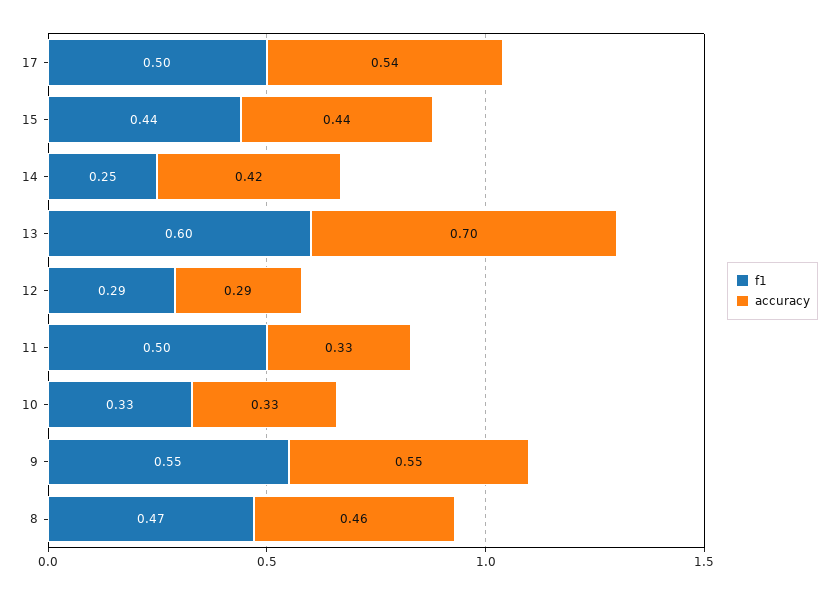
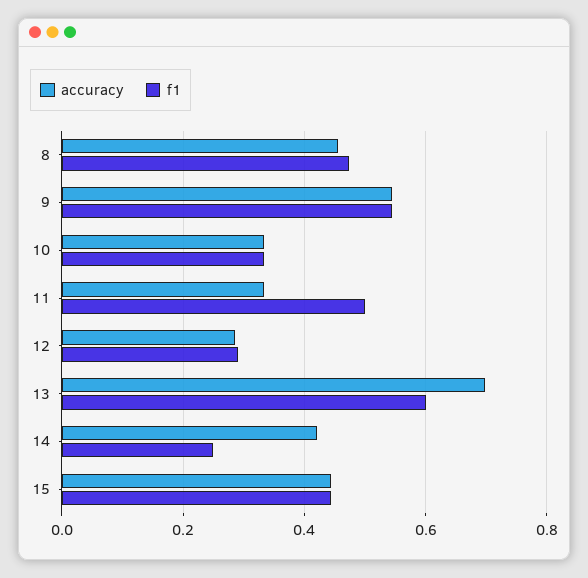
  {
    "f1": {
-     "17": 0.5,
      "15": 0.44,
      "14": 0.25,
      "13": 0.6,
      "12": 0.29,
      "11": 0.5,
      "10": 0.33,
      "9": 0.55,
      "8": 0.47
    },
    "accuracy": {
-     "17": 0.54,
      "15": 0.44,
      "14": 0.42,
      "13": 0.7,
      "12": 0.29,
      "11": 0.33,
      "10": 0.33,
      "9": 0.55,
      "8": 0.46
    }
  }

